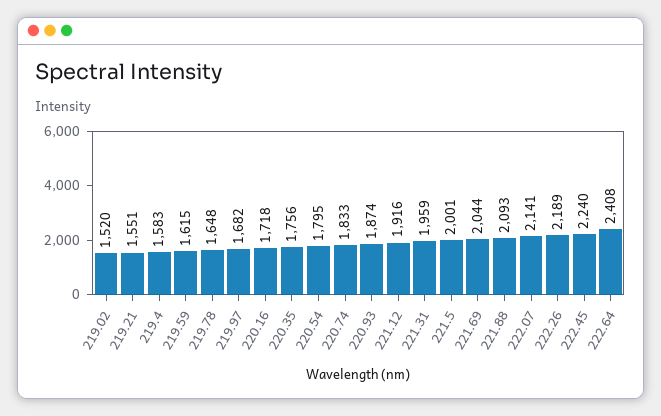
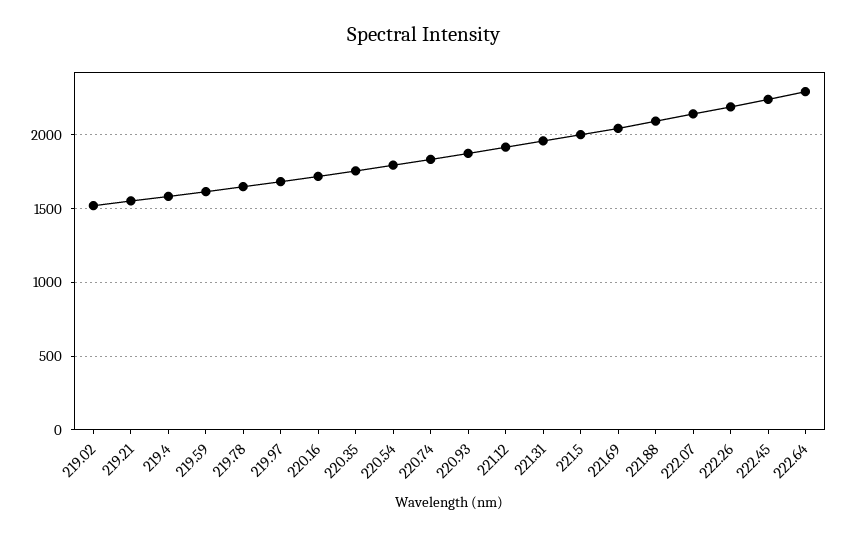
  {
    "219.02": 1520,
    "219.21": 1551,
    "219.4": 1583,
    "219.59": 1615,
    "219.78": 1648,
    "219.97": 1682,
    "220.16": 1718,
    "220.35": 1756,
    "220.54": 1795,
    "220.74": 1833,
    "220.93": 1874,
    "221.12": 1916,
    "221.31": 1959,
    "221.5": 2001,
    "221.69": 2044,
    "221.88": 2093,
    "222.07": 2141,
    "222.26": 2189,
    "222.45": 2240,
-   "222.64": 2408
+   "222.64": 2300
  }

